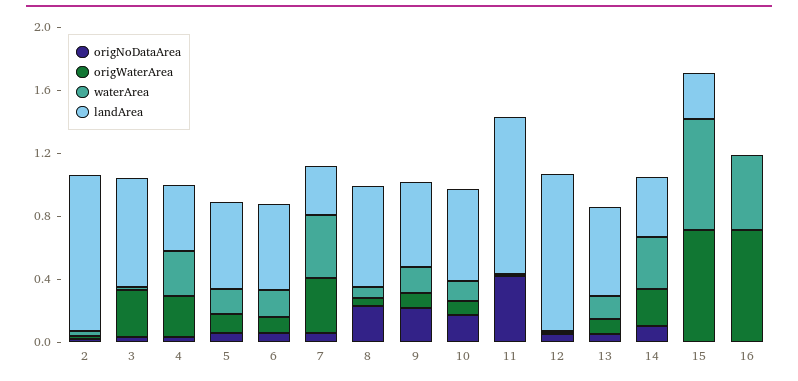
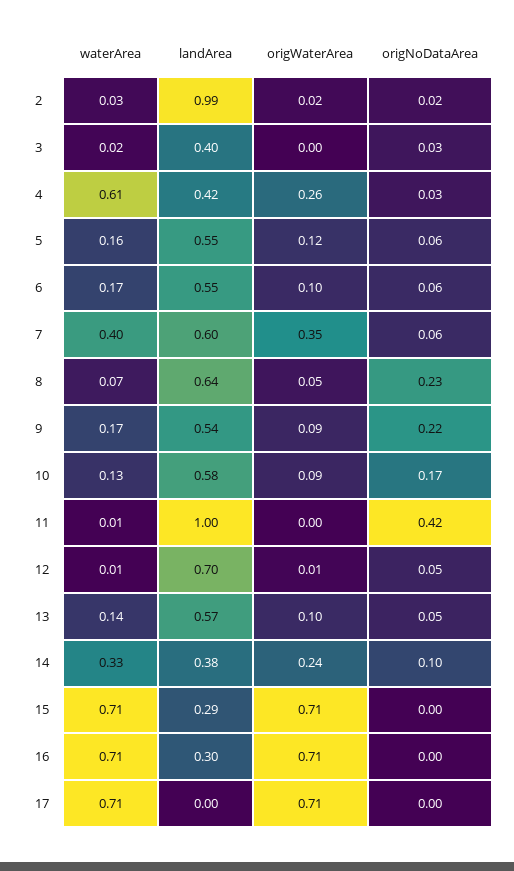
  {
    "origNoDataArea": {
      "2": 0.02,
      "3": 0.03,
      "4": 0.03,
      "5": 0.06,
      "6": 0.06,
      "7": 0.06,
      "8": 0.23,
      "9": 0.22,
      "10": 0.17,
      "11": 0.42,
      "12": 0.05,
      "13": 0.05,
      "14": 0.1,
      "15": 0,
-     "16": 0
+     "16": 0,
+     "17": 0
    },
    "origWaterArea": {
      "2": 0.02,
-     "3": 0.3,
+     "3": 0,
      "4": 0.26,
      "5": 0.12,
      "6": 0.1,
      "7": 0.35,
      "8": 0.05,
      "9": 0.09,
      "10": 0.09,
      "11": 0,
      "12": 0.01,
      "13": 0.1,
      "14": 0.24,
      "15": 0.71,
-     "16": 0.71
+     "16": 0.71,
+     "17": 0.71
    },
    "waterArea": {
      "2": 0.03,
      "3": 0.02,
-     "4": 0.3,
+     "4": 0.61,
      "5": 0.16,
      "6": 0.17,
      "7": 0.4,
      "8": 0.07,
      "9": 0.17,
      "10": 0.13,
      "11": 0.01,
      "12": 0.01,
      "13": 0.14,
      "14": 0.33,
      "15": 0.71,
-     "16": 0.5
+     "16": 0.71,
+     "17": 0.71
    },
    "landArea": {
      "2": 0.99,
-     "3": 0.7,
+     "3": 0.4,
      "4": 0.42,
      "5": 0.55,
      "6": 0.55,
-     "7": 0.3,
+     "7": 0.6,
      "8": 0.64,
      "9": 0.54,
      "10": 0.58,
      "11": 1,
-     "12": 1,
+     "12": 0.7,
      "13": 0.57,
      "14": 0.38,
      "15": 0.29,
-     "16": 0
+     "16": 0.3,
+     "17": 0
    }
  }

